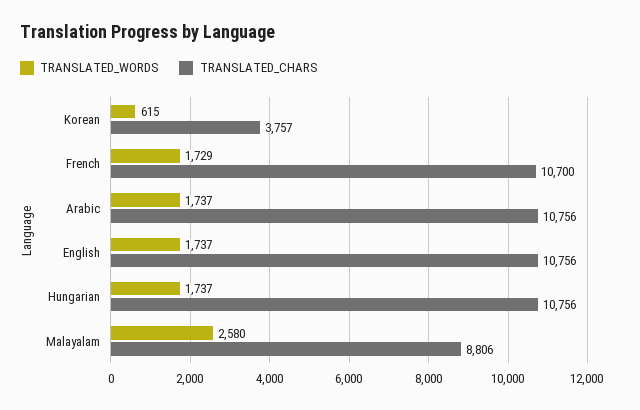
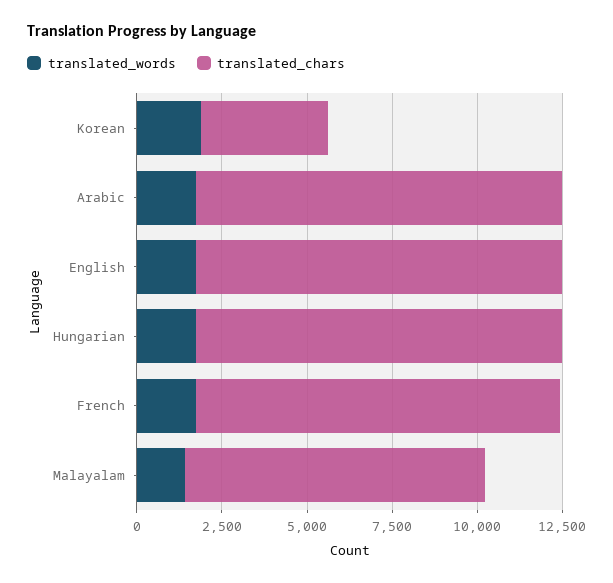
  {
    "TRANSLATED_WORDS": {
-     "Korean": 615,
+     "Korean": 2000,
      "French": 1729,
      "Arabic": 1737,
      "English": 1737,
      "Hungarian": 1737,
-     "Malayalam": 2580
+     "Malayalam": 1500
    },
    "TRANSLATED_CHARS": {
      "Korean": 3757,
      "French": 10700,
      "Arabic": 10756,
      "English": 10756,
      "Hungarian": 10756,
      "Malayalam": 8806
    }
  }

